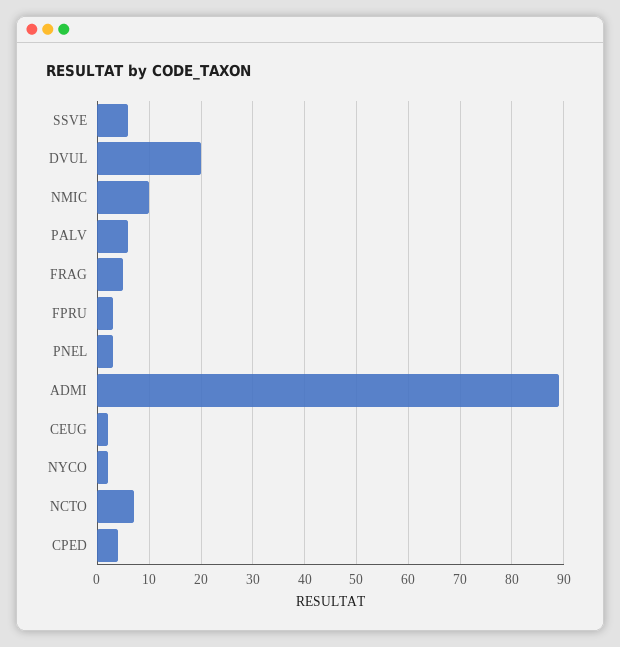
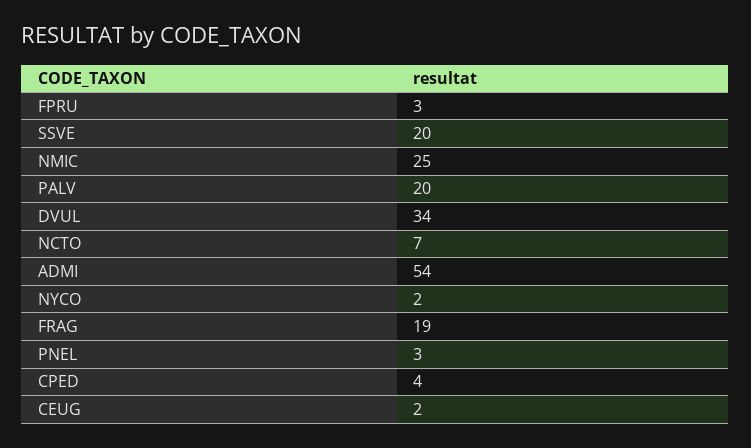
  {
-   "SSVE": 5,
+   "SSVE": 20,
-   "DVUL": 20,
+   "DVUL": 34,
-   "NMIC": 10,
+   "NMIC": 25,
-   "PALV": 5,
+   "PALV": 20,
-   "FRAG": 5,
+   "FRAG": 19,
    "FPRU": 3,
    "PNEL": 3,
-   "ADMI": 90,
+   "ADMI": 54,
    "CEUG": 2,
    "NYCO": 2,
    "NCTO": 7,
    "CPED": 4
  }

